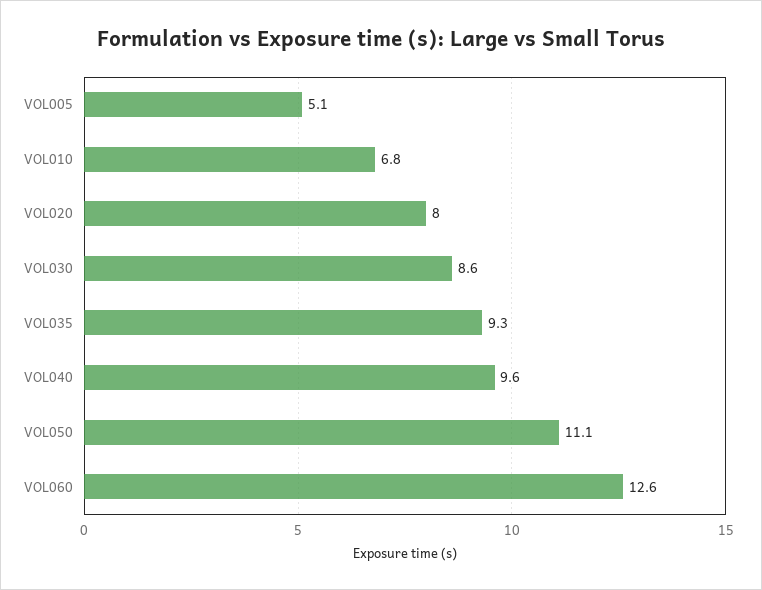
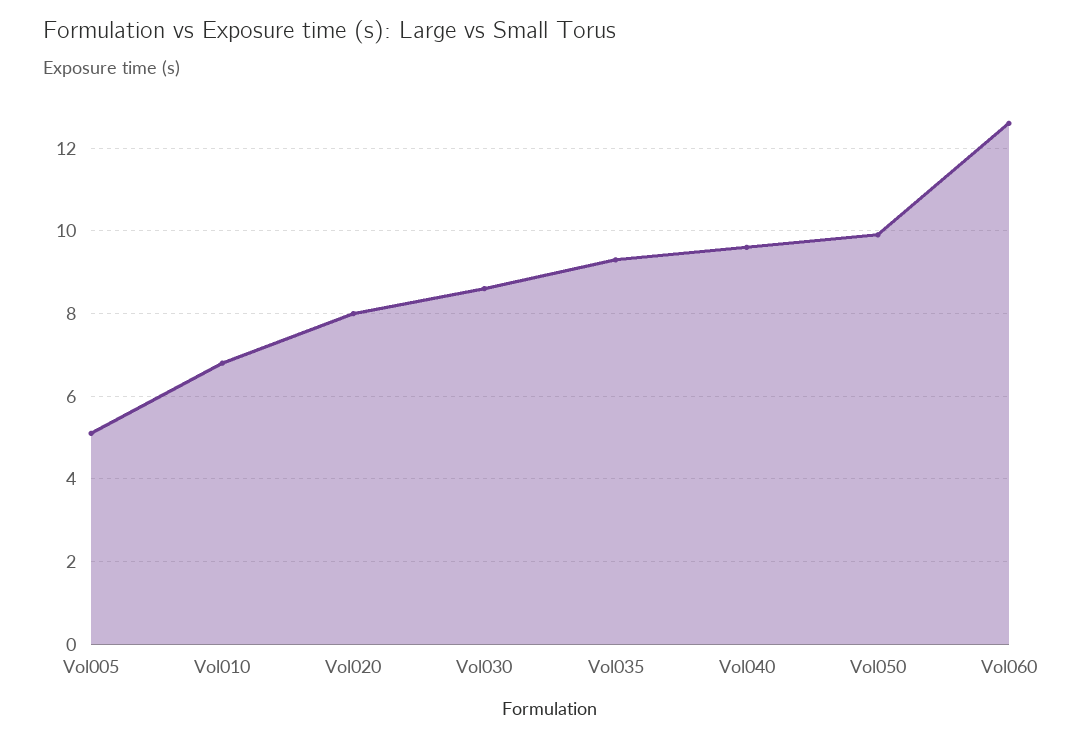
  {
    "VOL005": 5.1,
    "VOL010": 6.8,
    "VOL020": 8,
    "VOL030": 8.6,
    "VOL035": 9.3,
    "VOL040": 9.6,
-   "VOL050": 11.1,
+   "VOL050": 10,
    "VOL060": 12.6
  }

